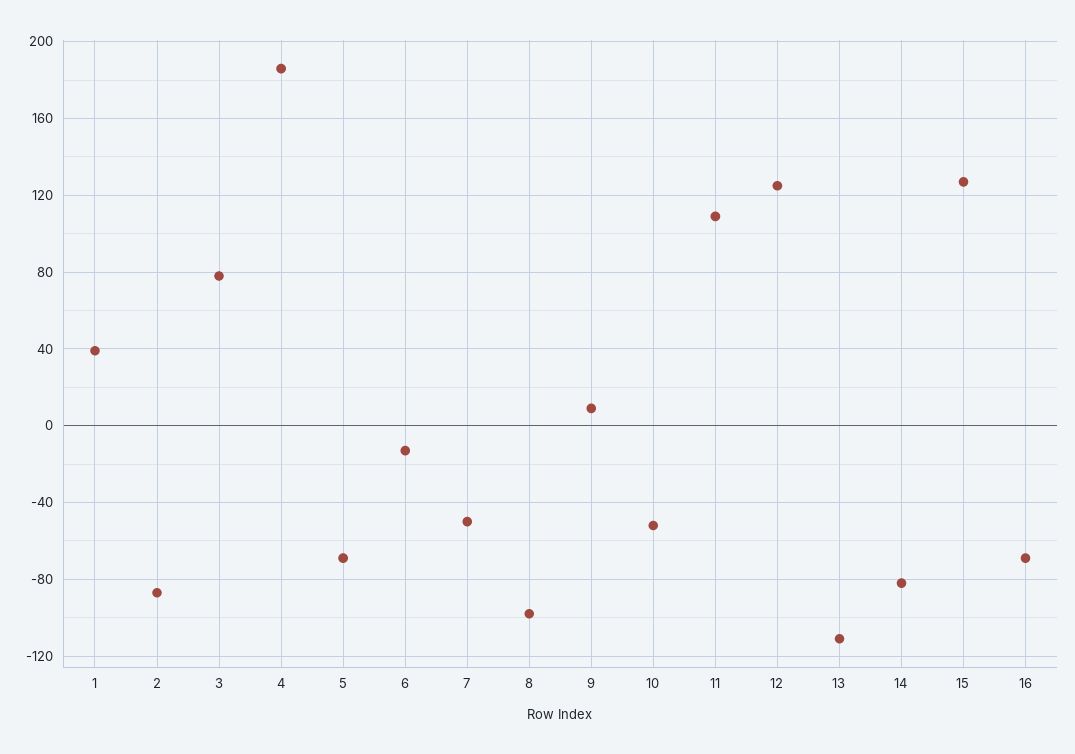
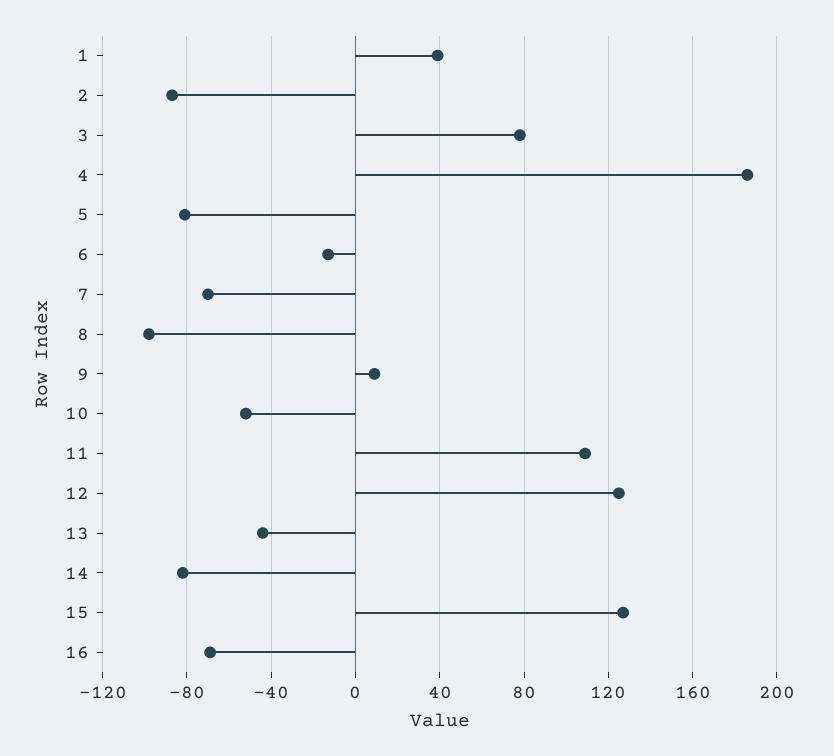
  {
    "1": 40,
    "2": -85,
    "3": 80,
    "4": 185,
-   "5": -70,
+   "5": -80,
    "6": -15,
-   "7": -50,
+   "7": -70,
    "8": -100,
    "9": 10,
    "10": -50,
    "11": 110,
    "12": 125,
-   "13": -110,
+   "13": -45,
    "14": -80,
    "15": 125,
    "16": -70
  }

